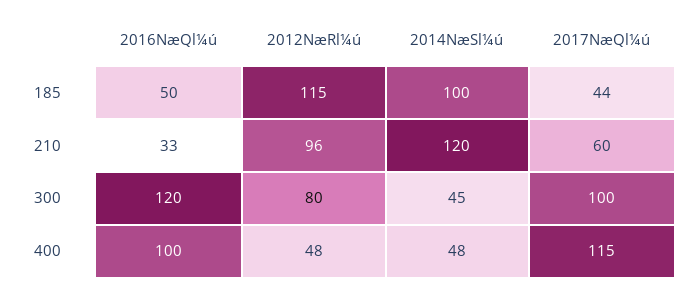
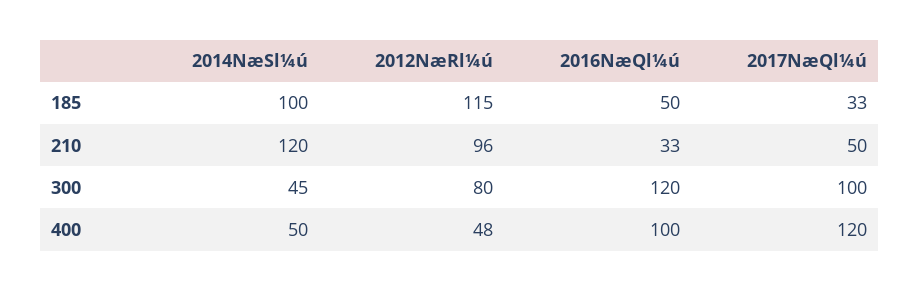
  {
    "2016NæQl¼ú": {
      "185": 50,
      "210": 33,
      "300": 120,
      "400": 100
    },
    "2012NæRl¼ú": {
      "185": 115,
      "210": 96,
      "300": 80,
      "400": 48
    },
    "2014NæSl¼ú": {
      "185": 100,
      "210": 120,
      "300": 45,
-     "400": 48
+     "400": 50
    },
    "2017NæQl¼ú": {
-     "185": 44,
+     "185": 33,
-     "210": 60,
+     "210": 50,
      "300": 100,
-     "400": 115
+     "400": 120
    }
  }

